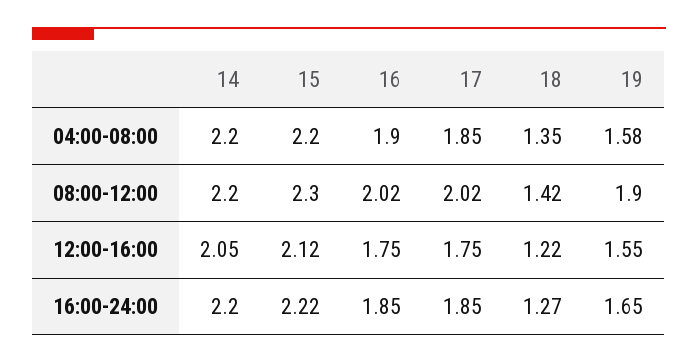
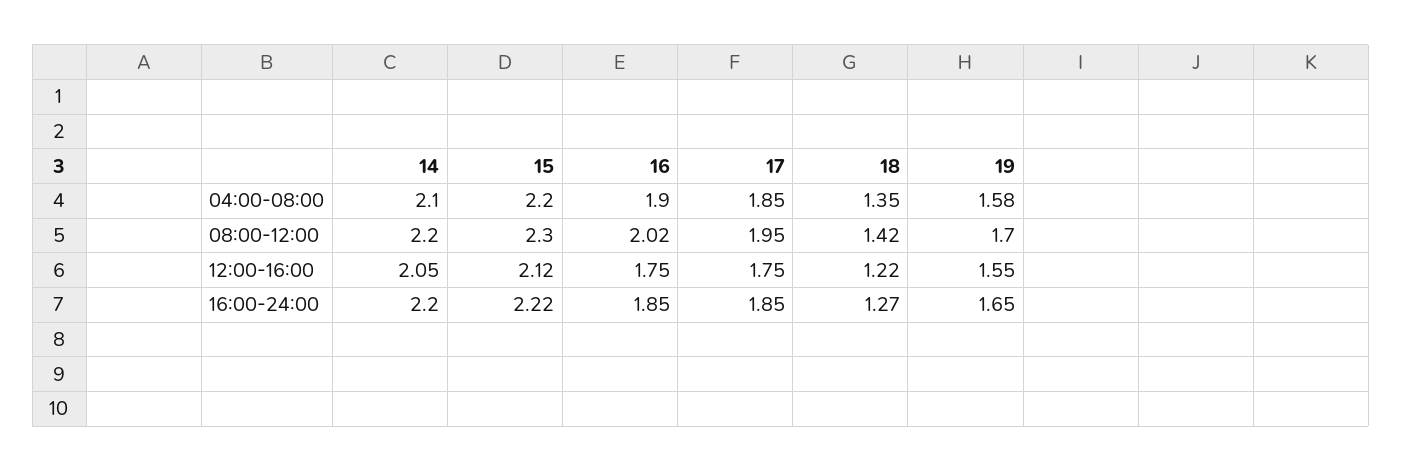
  {
    "14": {
-     "04:00-08:00": 2.2,
+     "04:00-08:00": 2.1,
      "08:00-12:00": 2.2,
      "12:00-16:00": 2.05,
      "16:00-24:00": 2.2
    },
    "15": {
      "04:00-08:00": 2.2,
      "08:00-12:00": 2.3,
      "12:00-16:00": 2.12,
      "16:00-24:00": 2.22
    },
    "16": {
      "04:00-08:00": 1.9,
      "08:00-12:00": 2.02,
      "12:00-16:00": 1.75,
      "16:00-24:00": 1.85
    },
    "17": {
      "04:00-08:00": 1.85,
-     "08:00-12:00": 2.02,
+     "08:00-12:00": 1.95,
      "12:00-16:00": 1.75,
      "16:00-24:00": 1.85
    },
    "18": {
      "04:00-08:00": 1.35,
      "08:00-12:00": 1.42,
      "12:00-16:00": 1.22,
      "16:00-24:00": 1.27
    },
    "19": {
      "04:00-08:00": 1.58,
-     "08:00-12:00": 1.9,
+     "08:00-12:00": 1.7,
      "12:00-16:00": 1.55,
      "16:00-24:00": 1.65
    }
  }

